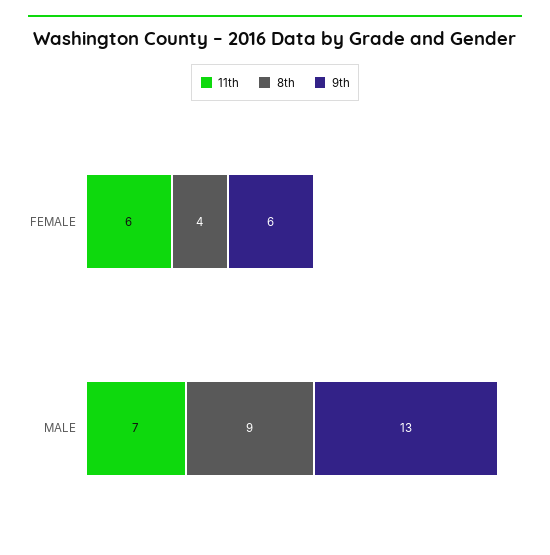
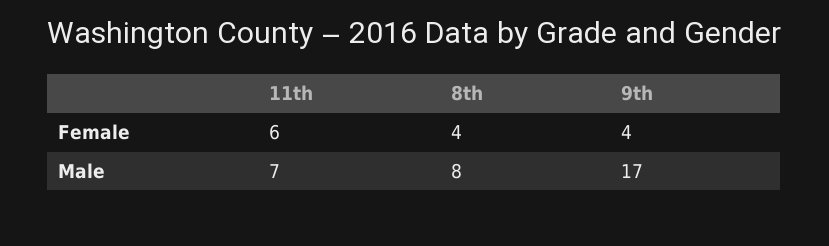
  {
    "11th": {
      "FEMALE": 6,
      "MALE": 7
    },
    "8th": {
      "FEMALE": 4,
-     "MALE": 9
+     "MALE": 8
    },
    "9th": {
-     "FEMALE": 6,
+     "FEMALE": 4,
-     "MALE": 13
+     "MALE": 17
    }
  }

